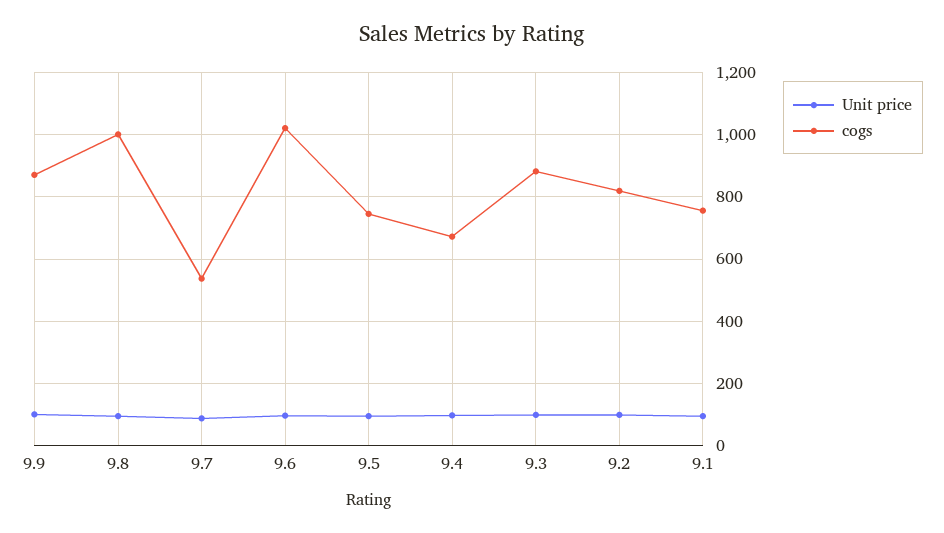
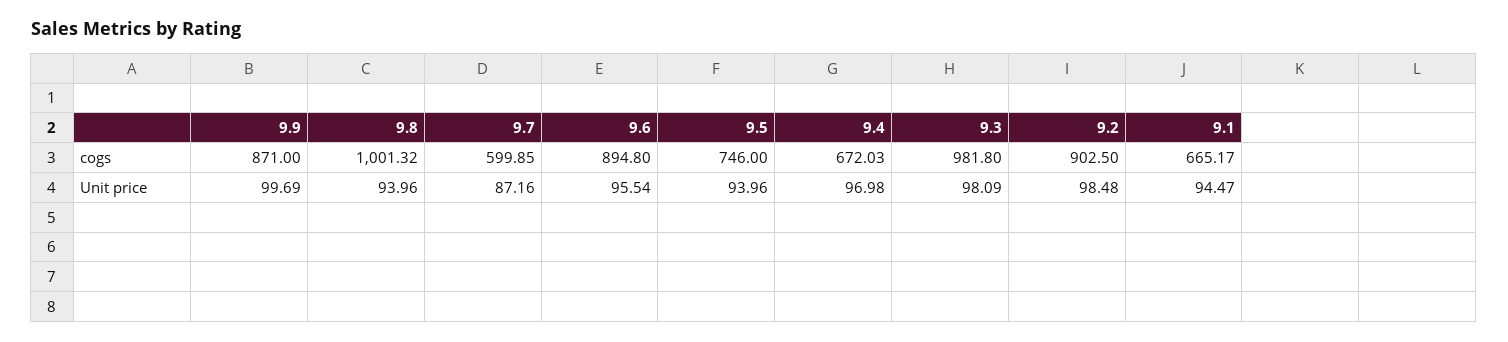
  {
    "Unit price": {
      "9.9": 99.69,
      "9.8": 93.96,
      "9.7": 87.16,
      "9.6": 95.54,
      "9.5": 93.96,
      "9.4": 96.98,
      "9.3": 98.09,
      "9.2": 98.48,
      "9.1": 94.47
    },
    "cogs": {
      "9.9": 871,
      "9.8": 1001.32,
-     "9.7": 540,
+     "9.7": 599.85,
-     "9.6": 1020,
+     "9.6": 894.8,
      "9.5": 746,
      "9.4": 672.03,
-     "9.3": 880,
+     "9.3": 981.8,
-     "9.2": 820,
+     "9.2": 902.5,
-     "9.1": 760
+     "9.1": 665.17
    }
  }

